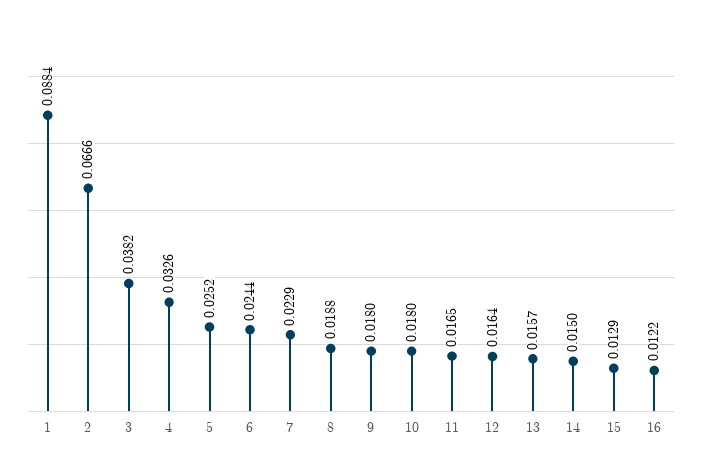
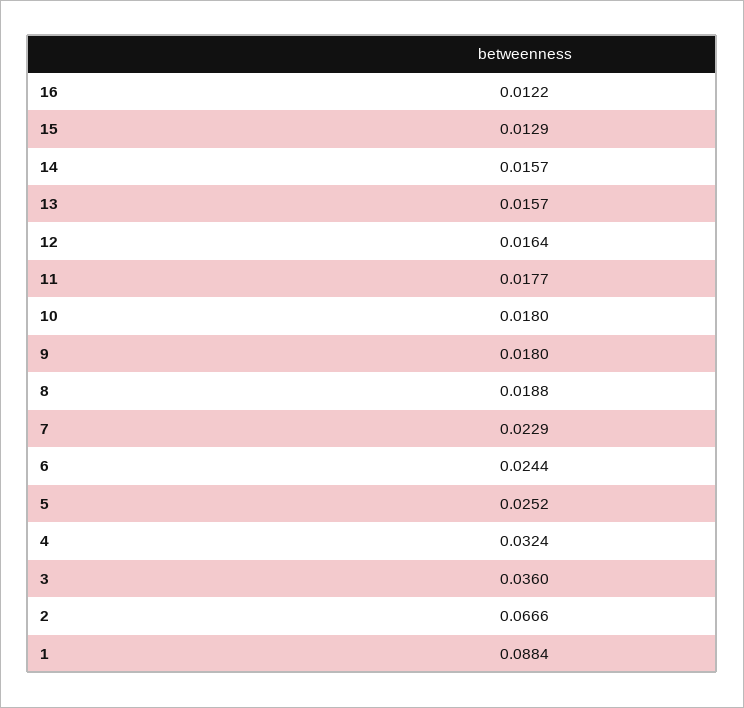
  {
    "1": 0.0884,
    "2": 0.0666,
-   "3": 0.0382,
+   "3": 0.036,
-   "4": 0.0326,
+   "4": 0.0324,
    "5": 0.0252,
    "6": 0.0244,
    "7": 0.0229,
    "8": 0.0188,
    "9": 0.018,
    "10": 0.018,
-   "11": 0.0165,
+   "11": 0.0177,
    "12": 0.0164,
    "13": 0.0157,
-   "14": 0.015,
+   "14": 0.0157,
    "15": 0.0129,
    "16": 0.0122
  }

